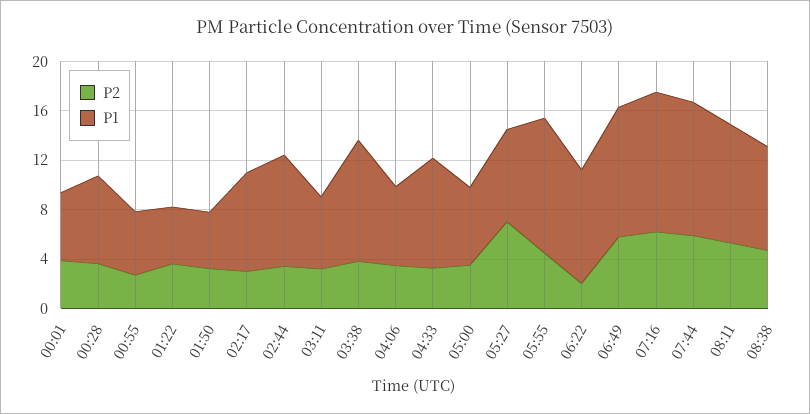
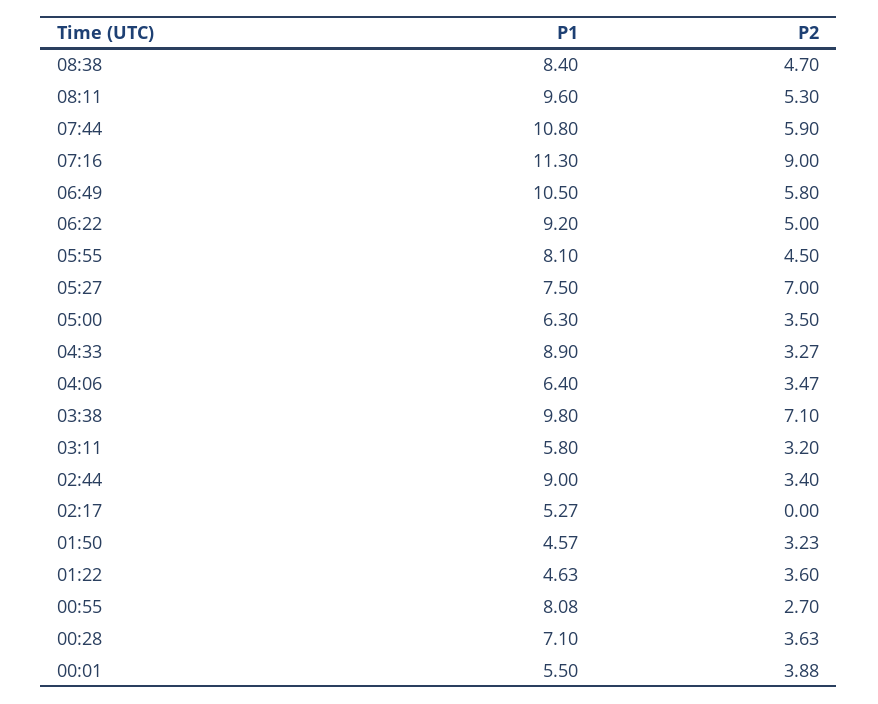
  {
    "P2": {
      "00:01": 3.88,
      "00:28": 3.63,
      "00:55": 2.7,
      "01:22": 3.6,
      "01:50": 3.23,
-     "02:17": 3,
+     "02:17": 0,
      "02:44": 3.4,
      "03:11": 3.2,
-     "03:38": 4,
+     "03:38": 7.1,
      "04:06": 3.47,
      "04:33": 3.27,
      "05:00": 3.5,
      "05:27": 7,
      "05:55": 4.5,
-     "06:22": 2,
+     "06:22": 5,
      "06:49": 5.8,
-     "07:16": 6,
+     "07:16": 9,
      "07:44": 5.9,
      "08:11": 5.3,
      "08:38": 4.7
    },
    "P1": {
      "00:01": 5.5,
      "00:28": 7.1,
-     "00:55": 5,
+     "00:55": 8.08,
      "01:22": 4.63,
      "01:50": 4.57,
-     "02:17": 8,
+     "02:17": 5.27,
      "02:44": 9,
      "03:11": 5.8,
      "03:38": 9.8,
      "04:06": 6.4,
      "04:33": 8.9,
      "05:00": 6.3,
      "05:27": 7.5,
-     "05:55": 11,
+     "05:55": 8.1,
      "06:22": 9.2,
      "06:49": 10.5,
      "07:16": 11.3,
      "07:44": 10.8,
      "08:11": 9.6,
      "08:38": 8.4
    }
  }

